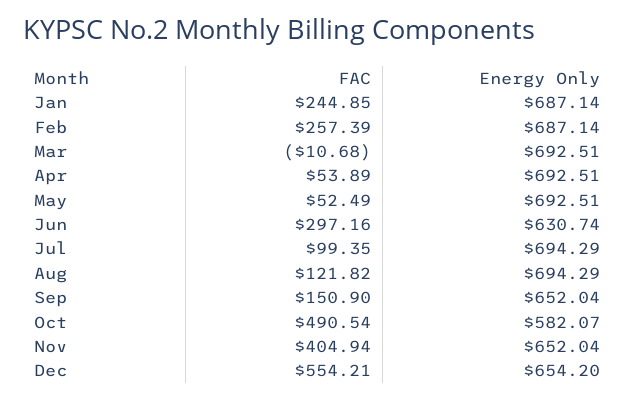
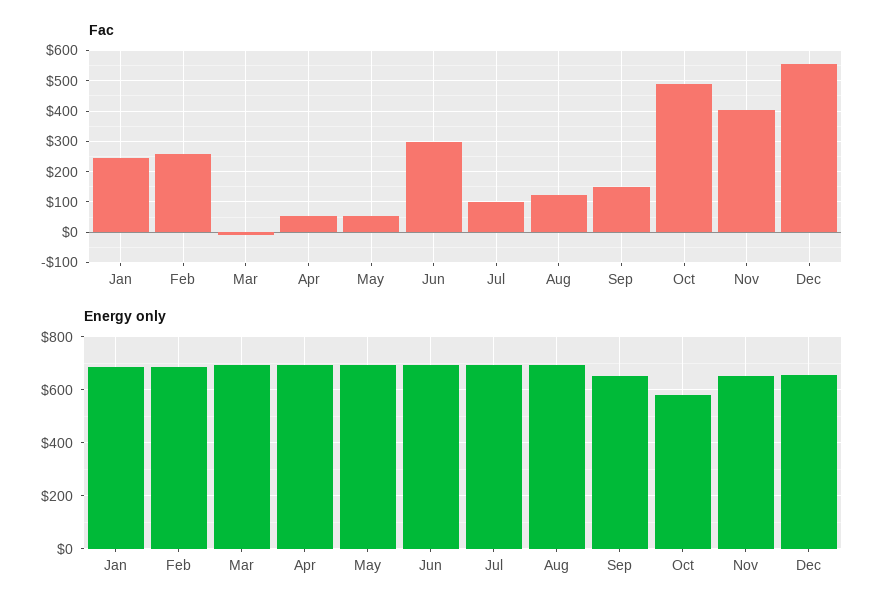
  {
    "FAC": {
      "Jan": 244.85,
      "Feb": 257.39,
      "Mar": -10.68,
      "Apr": 53.89,
      "May": 52.49,
      "Jun": 297.16,
      "Jul": 99.35,
      "Aug": 121.82,
      "Sep": 150.9,
      "Oct": 490.54,
      "Nov": 404.94,
      "Dec": 554.21
    },
    "Energy Only": {
      "Jan": 687.14,
      "Feb": 687.14,
      "Mar": 692.51,
      "Apr": 692.51,
      "May": 692.51,
-     "Jun": 630.74,
+     "Jun": 700,
      "Jul": 694.29,
      "Aug": 694.29,
      "Sep": 652.04,
      "Oct": 582.07,
      "Nov": 652.04,
      "Dec": 654.2
    }
  }

